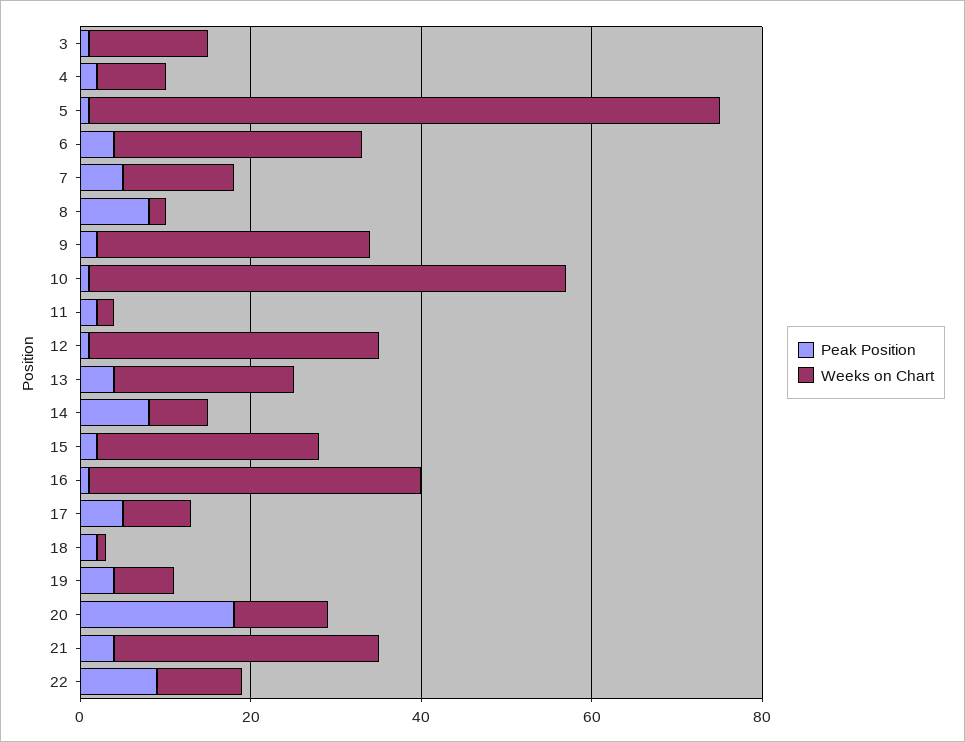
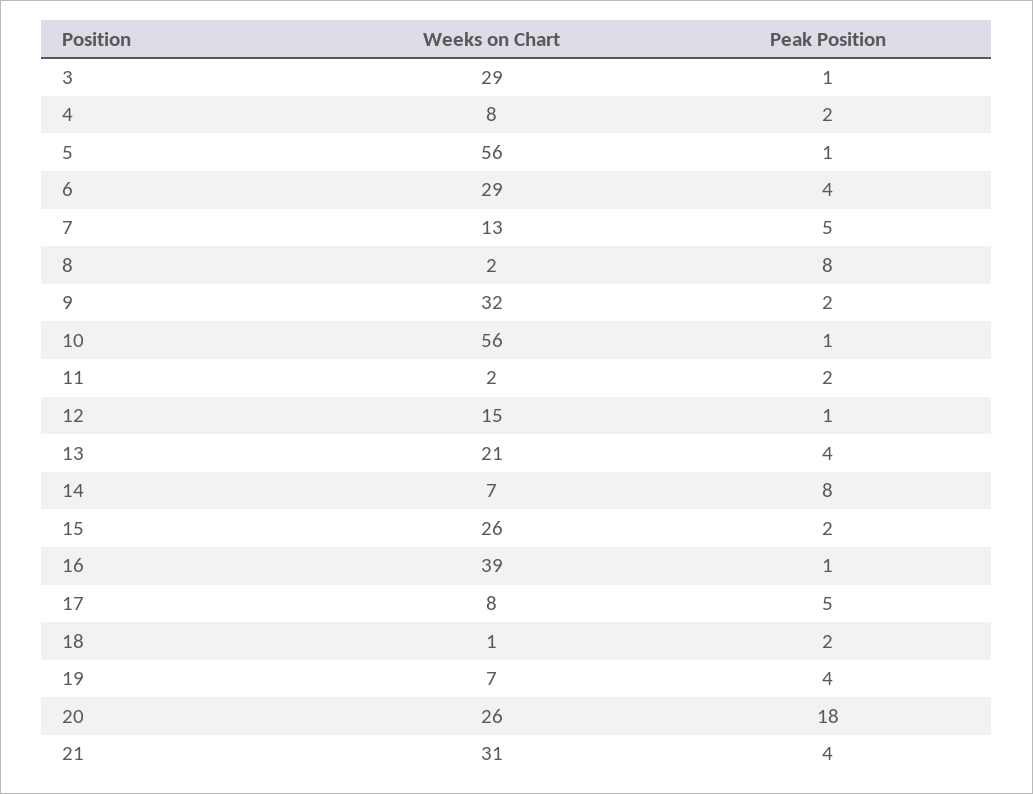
  {
    "Peak Position": {
      "3": 1,
      "4": 2,
      "5": 1,
      "6": 4,
      "7": 5,
      "8": 8,
      "9": 2,
      "10": 1,
      "11": 2,
      "12": 1,
      "13": 4,
      "14": 8,
      "15": 2,
      "16": 1,
      "17": 5,
      "18": 2,
      "19": 4,
      "20": 18,
-     "21": 4,
+     "21": 4
-     "22": 10
    },
    "Weeks on Chart": {
-     "3": 15,
+     "3": 29,
      "4": 8,
-     "5": 75,
+     "5": 56,
      "6": 29,
      "7": 13,
      "8": 2,
      "9": 32,
      "10": 56,
      "11": 2,
-     "12": 35,
+     "12": 15,
      "13": 21,
      "14": 7,
      "15": 26,
      "16": 39,
      "17": 8,
      "18": 1,
      "19": 7,
-     "20": 10,
+     "20": 26,
-     "21": 31,
+     "21": 31
-     "22": 10
    }
  }

